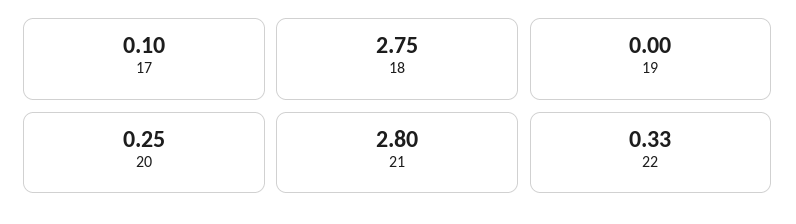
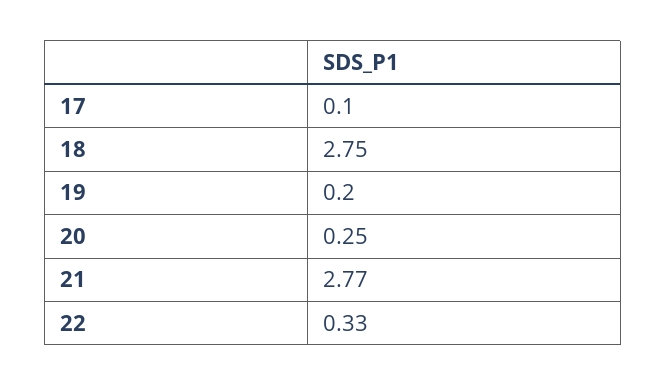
  {
    "17": 0.1,
    "18": 2.75,
-   "19": 0,
+   "19": 0.2,
    "20": 0.25,
-   "21": 2.8,
+   "21": 2.77,
    "22": 0.33
  }

